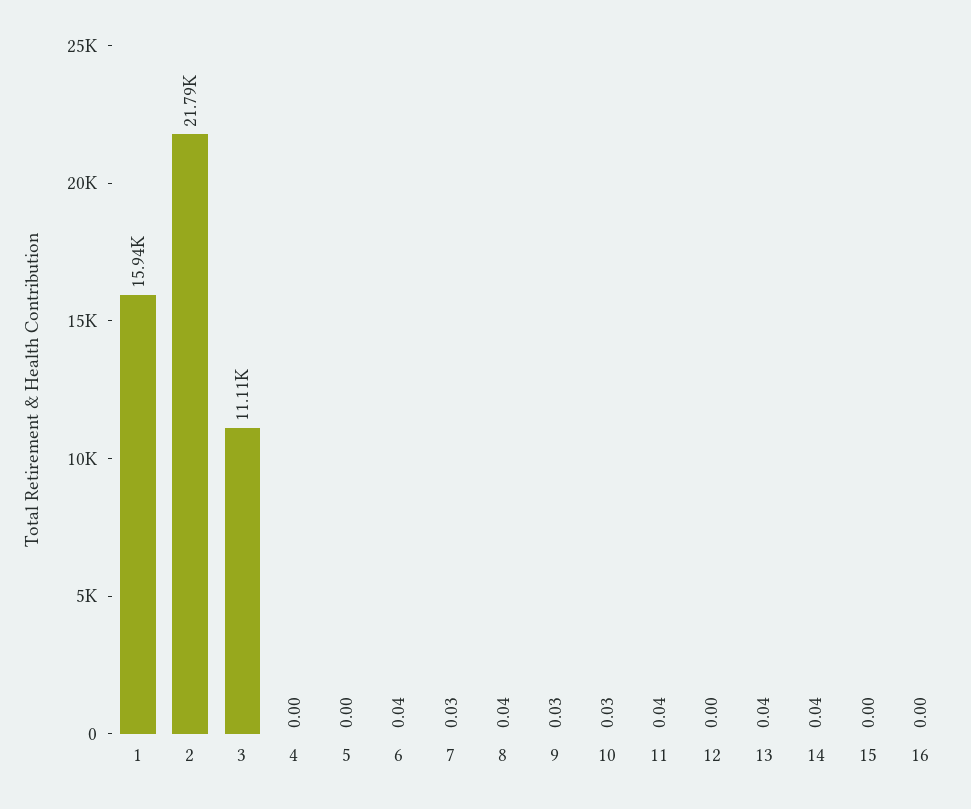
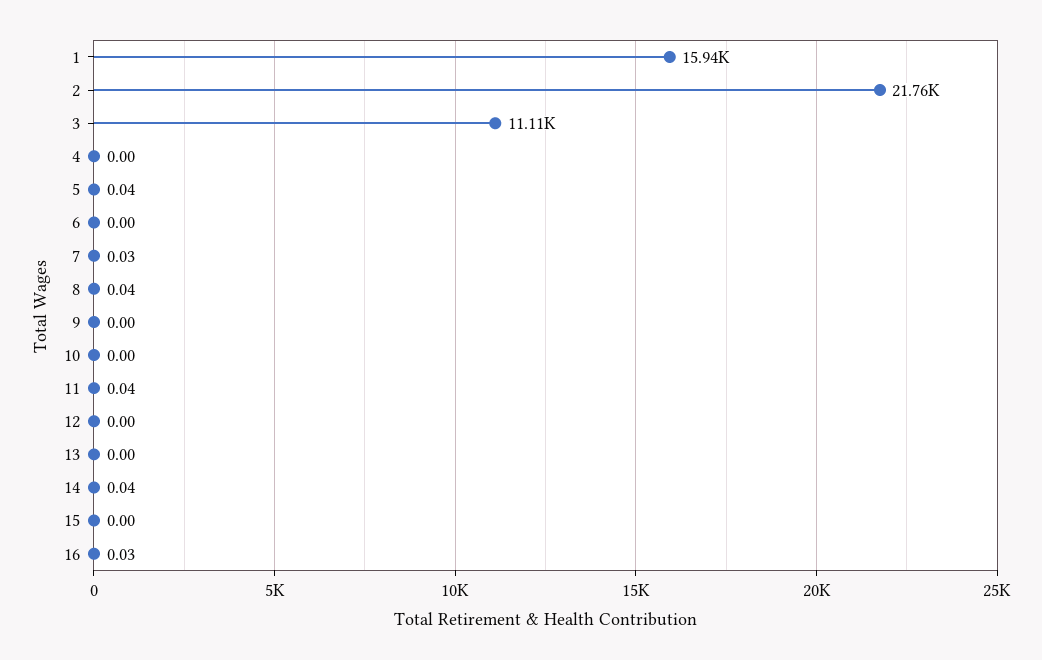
  {
    "1": 15940,
-   "2": 21790,
+   "2": 21760,
    "3": 11110,
    "4": 0,
-   "5": 0,
+   "5": 0.04,
-   "6": 0.04,
+   "6": 0,
    "7": 0.03,
    "8": 0.04,
-   "9": 0.03,
+   "9": 0,
-   "10": 0.03,
+   "10": 0,
    "11": 0.04,
    "12": 0,
-   "13": 0.04,
+   "13": 0,
    "14": 0.04,
    "15": 0,
-   "16": 0
+   "16": 0.03
  }

